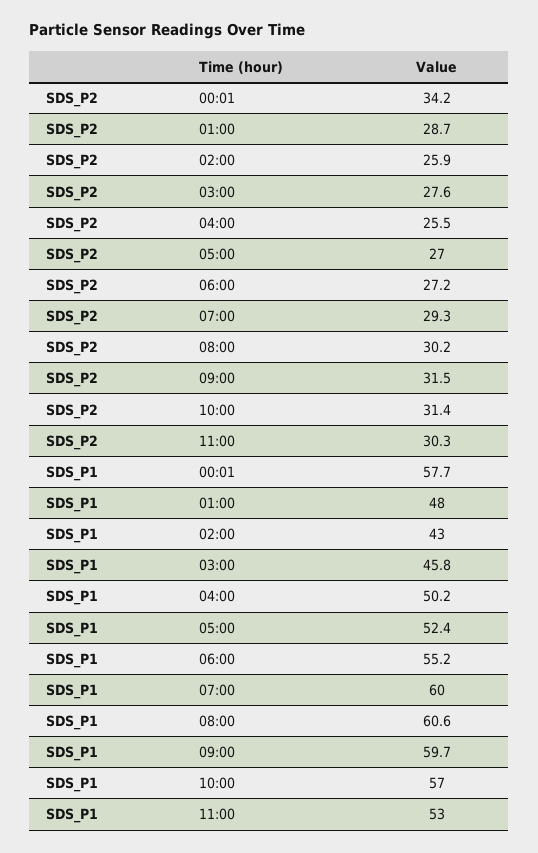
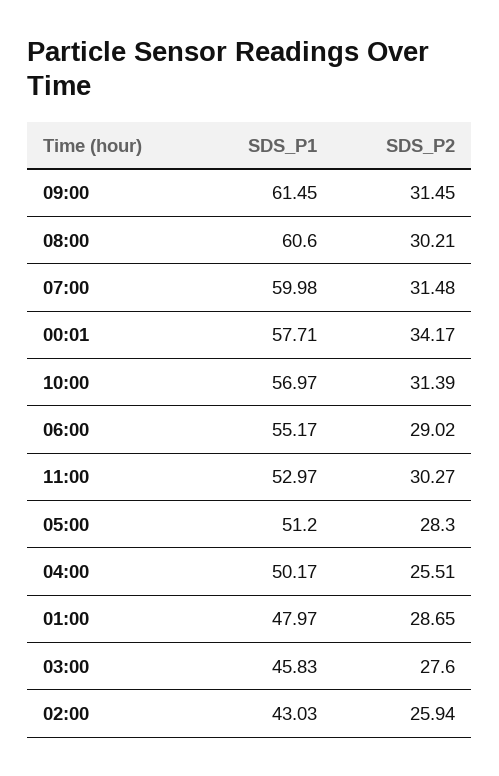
  {
    "SDS_P2": {
      "00:01": 34.17,
      "01:00": 28.65,
      "02:00": 25.94,
      "03:00": 27.6,
      "04:00": 25.51,
-     "05:00": 27,
+     "05:00": 28.3,
-     "06:00": 27.2,
+     "06:00": 29.02,
-     "07:00": 29.3,
+     "07:00": 31.48,
      "08:00": 30.21,
      "09:00": 31.45,
      "10:00": 31.39,
      "11:00": 30.27
    },
    "SDS_P1": {
      "00:01": 57.71,
      "01:00": 47.97,
      "02:00": 43.03,
      "03:00": 45.83,
      "04:00": 50.17,
-     "05:00": 52.4,
+     "05:00": 51.2,
      "06:00": 55.17,
      "07:00": 59.98,
      "08:00": 60.6,
-     "09:00": 59.7,
+     "09:00": 61.45,
      "10:00": 56.97,
      "11:00": 52.97
    }
  }

